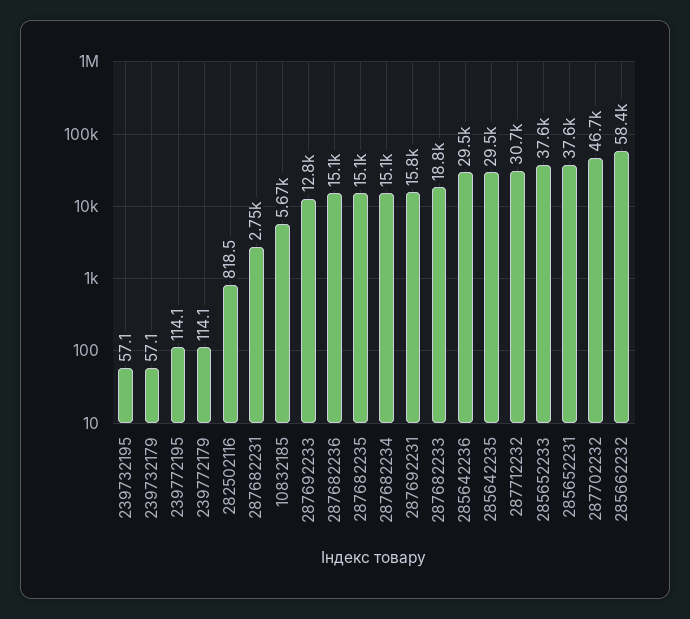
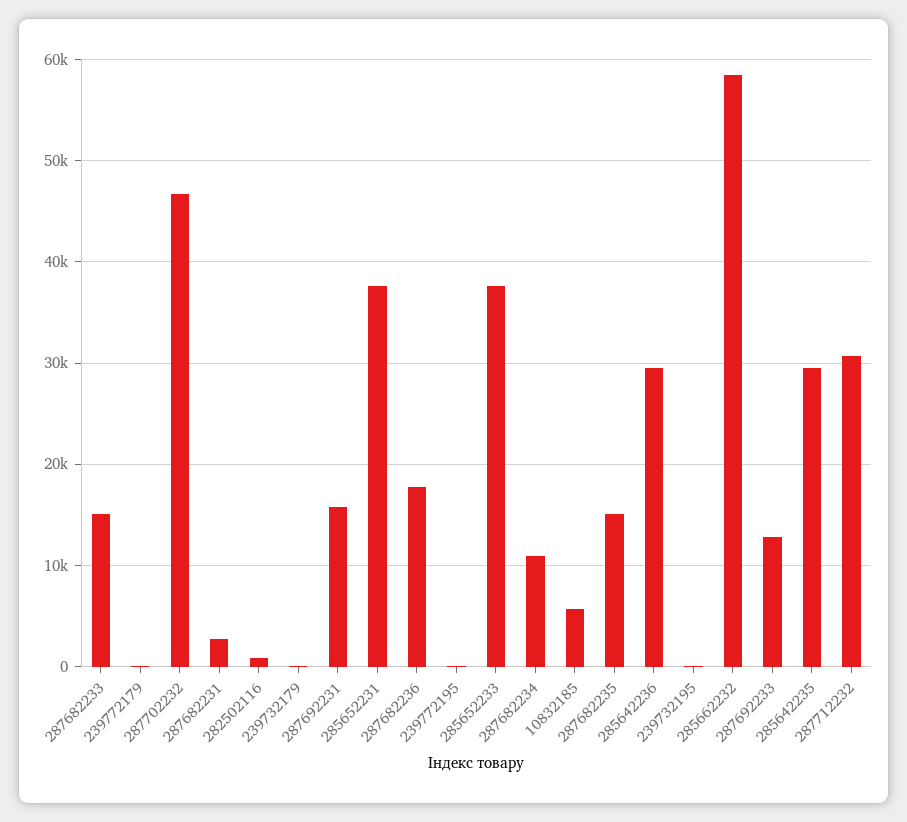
  {
    "239732195": 57.1,
    "239732179": 57.1,
    "239772195": 114.1,
    "239772179": 114.1,
    "282502116": 818.5,
    "287682231": 2750,
    "10832185": 5670,
    "287692233": 12800,
-   "287682236": 15100,
+   "287682236": 18000,
    "287682235": 15100,
-   "287682234": 15100,
+   "287682234": 11000,
    "287692231": 15800,
-   "287682233": 18800,
+   "287682233": 15000,
    "285642236": 29500,
    "285642235": 29500,
    "287712232": 30700,
    "285652233": 37600,
    "285652231": 37600,
    "287702232": 46700,
    "285662232": 58400
  }

